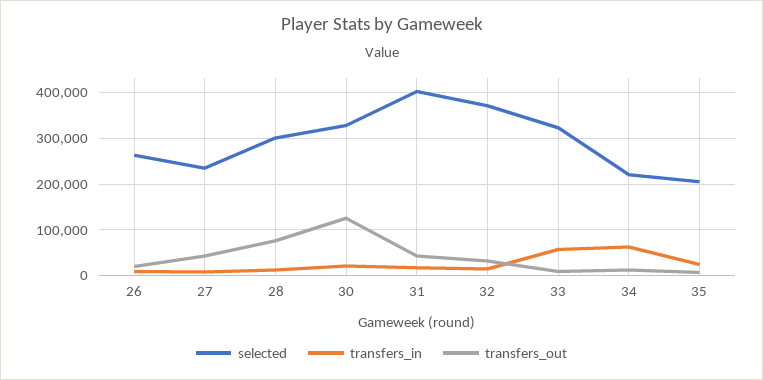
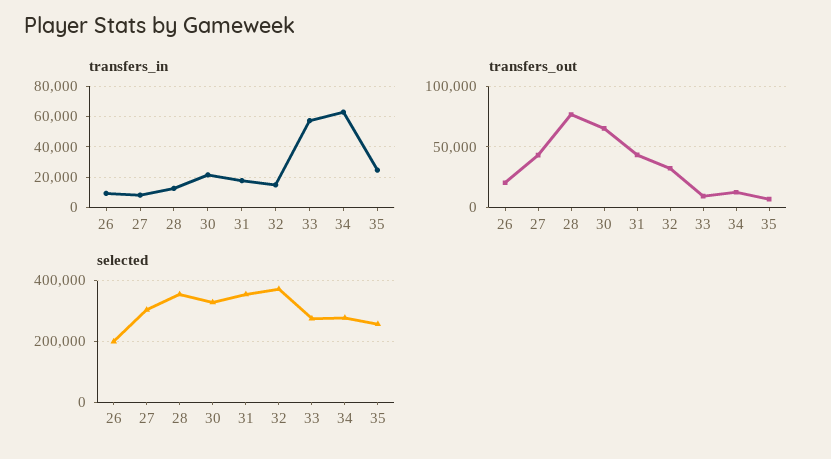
  {
    "selected": {
-     "26": 260000,
+     "26": 200000,
-     "27": 240000,
+     "27": 300000,
-     "28": 300000,
+     "28": 360000,
      "30": 320000,
-     "31": 400000,
+     "31": 360000,
      "32": 380000,
-     "33": 320000,
+     "33": 280000,
-     "34": 220000,
+     "34": 280000,
-     "35": 200000
+     "35": 260000
    },
    "transfers_in": {
      "26": 10000,
      "27": 10000,
      "28": 15000,
      "30": 20000,
      "31": 20000,
      "32": 15000,
      "33": 55000,
      "34": 65000,
      "35": 25000
    },
    "transfers_out": {
      "26": 20000,
      "27": 45000,
      "28": 75000,
-     "30": 120000,
+     "30": 65000,
      "31": 45000,
      "32": 30000,
      "33": 10000,
      "34": 15000,
      "35": 5000
    }
  }

